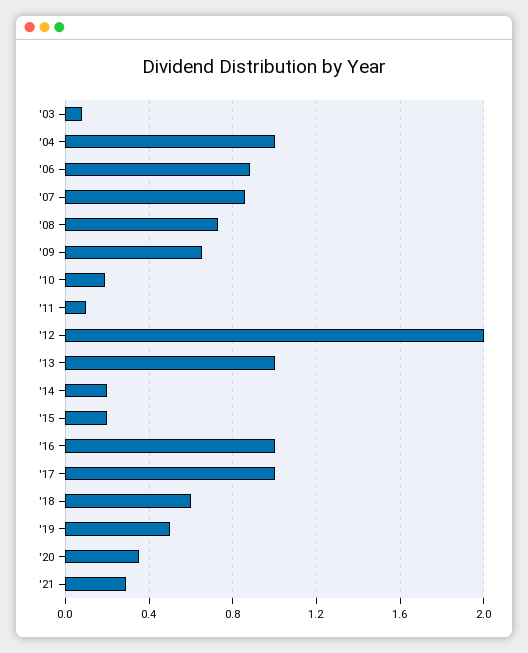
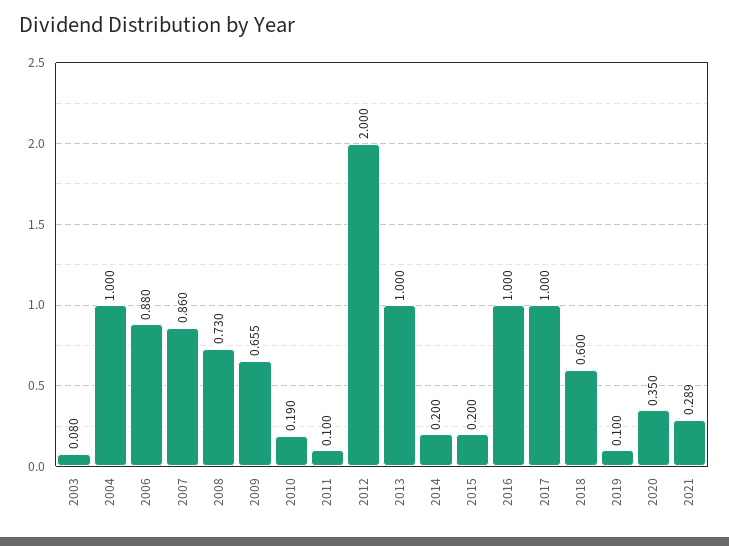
  {
    "'03": 0.08,
    "'04": 1,
    "'06": 0.88,
    "'07": 0.86,
    "'08": 0.73,
    "'09": 0.655,
    "'10": 0.19,
    "'11": 0.1,
    "'12": 2,
    "'13": 1,
    "'14": 0.2,
    "'15": 0.2,
    "'16": 1,
    "'17": 1,
    "'18": 0.6,
-   "'19": 0.5,
+   "'19": 0.1,
    "'20": 0.35,
    "'21": 0.289
  }

